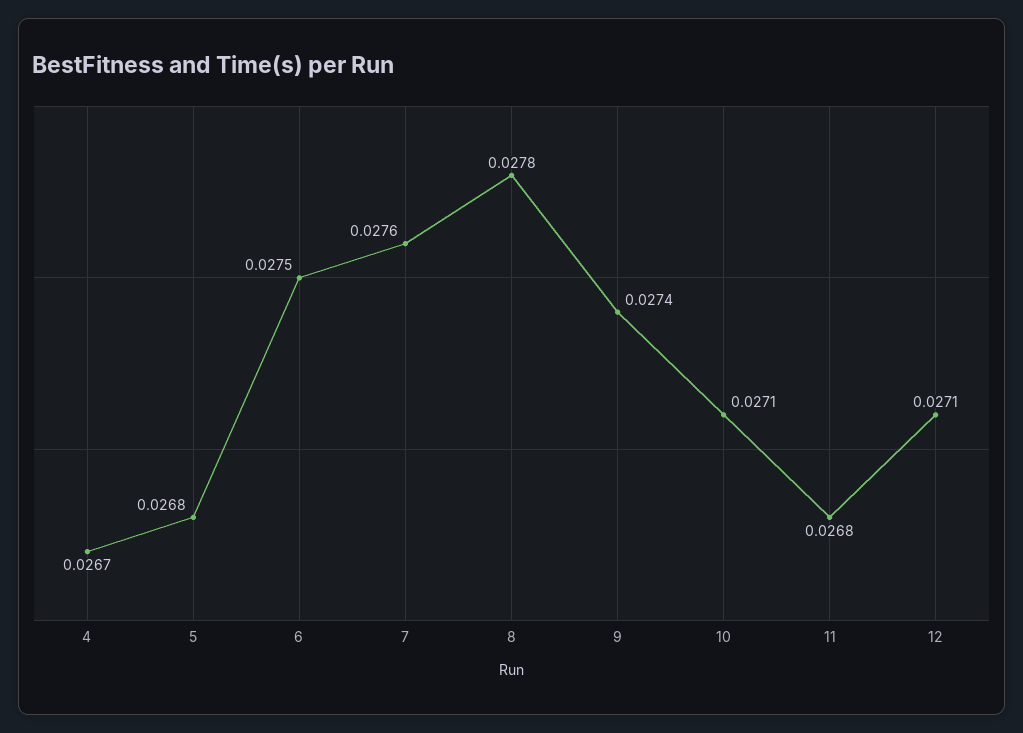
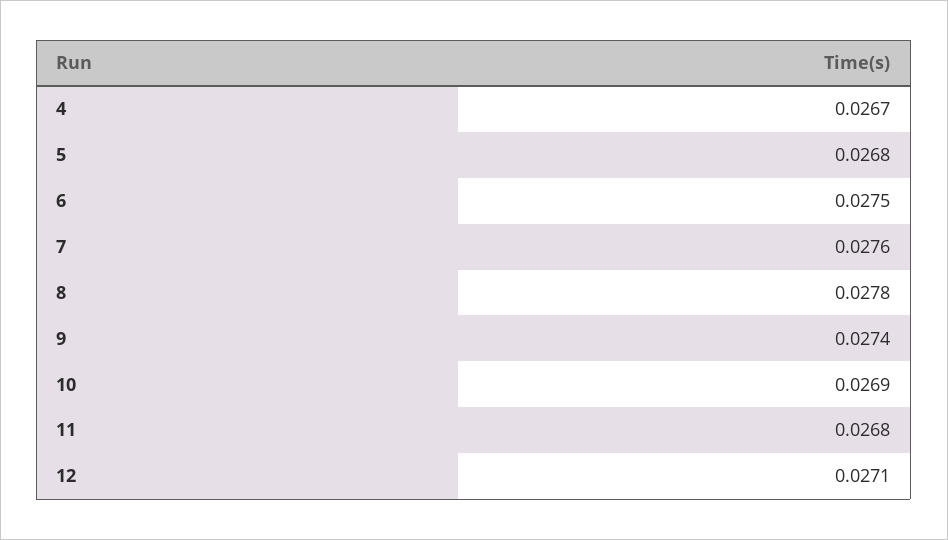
  {
    "4": 0.0267,
    "5": 0.0268,
    "6": 0.0275,
    "7": 0.0276,
    "8": 0.0278,
    "9": 0.0274,
-   "10": 0.0271,
+   "10": 0.0269,
    "11": 0.0268,
    "12": 0.0271
  }

